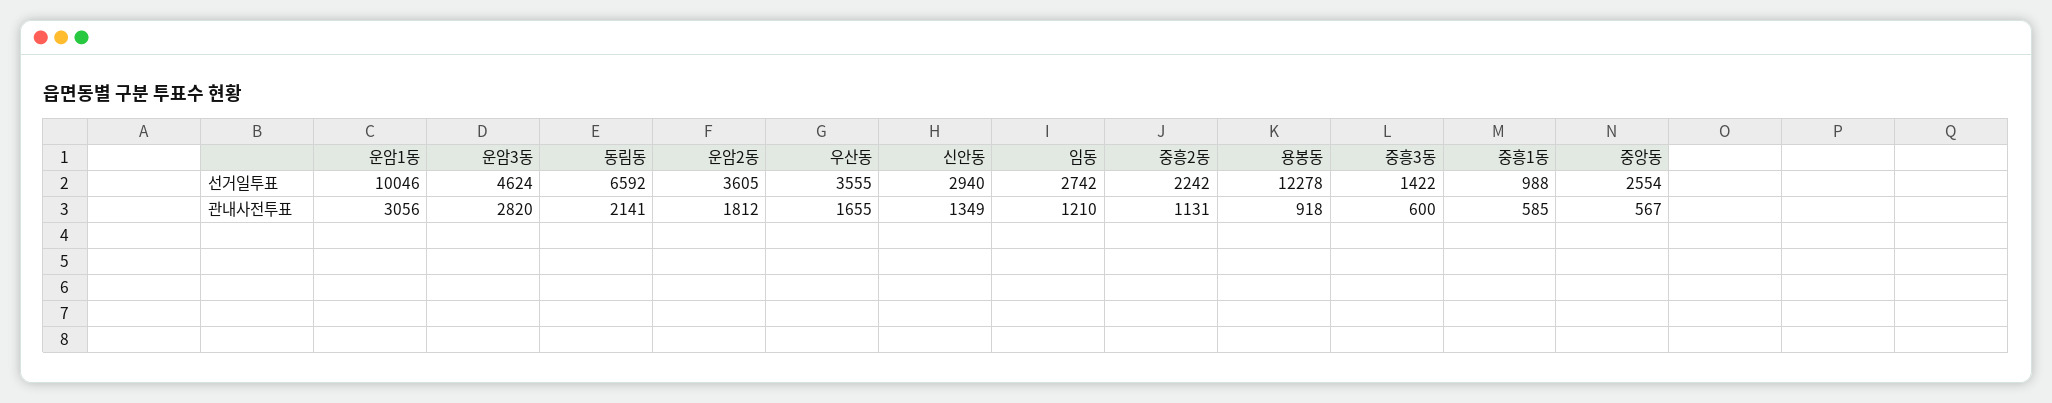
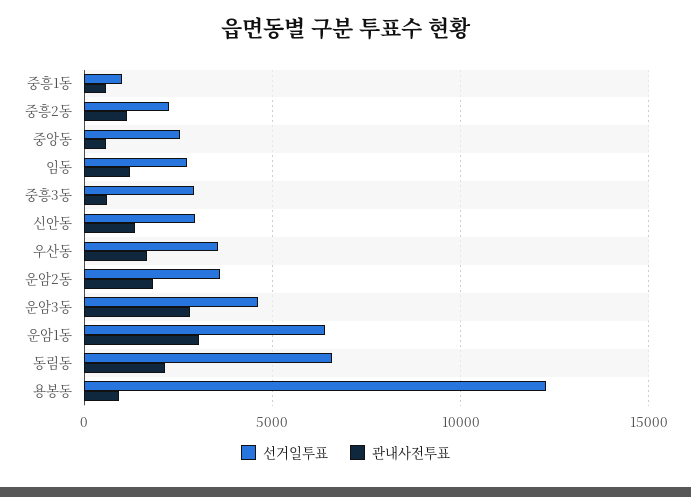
  {
    "선거일투표": {
-     "운암1동": 10046,
+     "운암1동": 6500,
      "운암3동": 4624,
      "동림동": 6592,
      "운암2동": 3605,
      "우산동": 3555,
      "신안동": 2940,
      "임동": 2742,
      "중흥2동": 2242,
      "용봉동": 12278,
-     "중흥3동": 1422,
+     "중흥3동": 3000,
      "중흥1동": 988,
      "중앙동": 2554
    },
    "관내사전투표": {
      "운암1동": 3056,
      "운암3동": 2820,
      "동림동": 2141,
      "운암2동": 1812,
      "우산동": 1655,
      "신안동": 1349,
      "임동": 1210,
      "중흥2동": 1131,
      "용봉동": 918,
      "중흥3동": 600,
      "중흥1동": 585,
      "중앙동": 567
    }
  }

